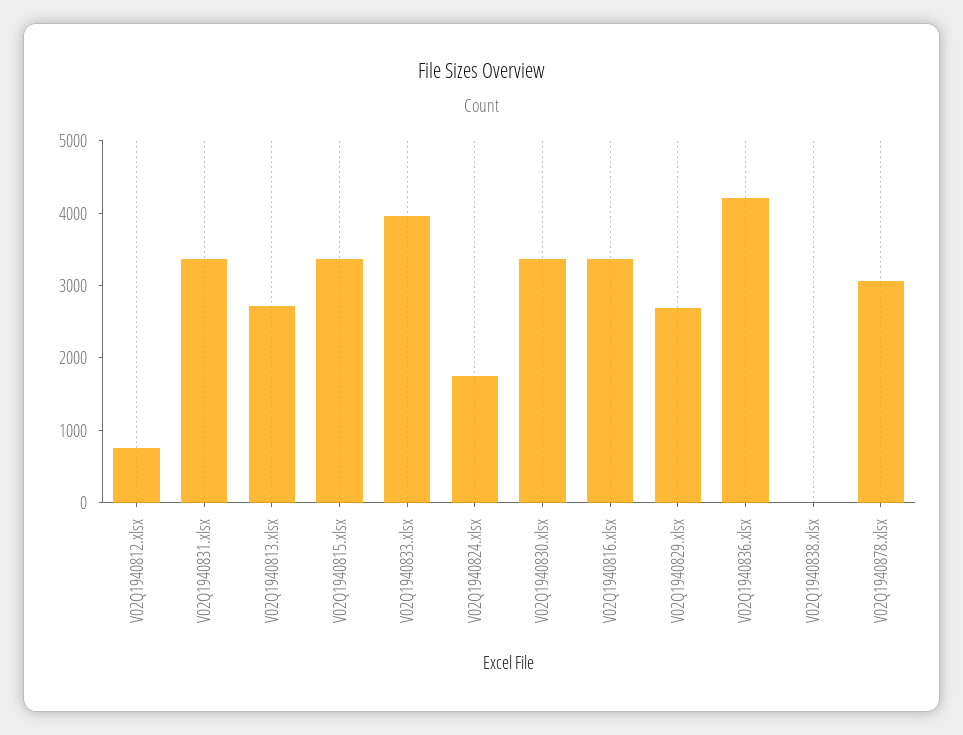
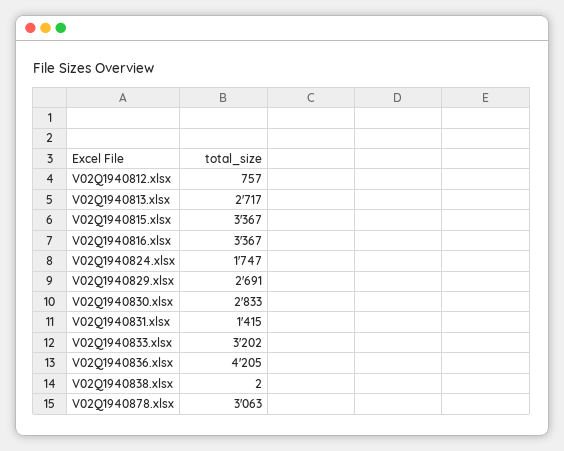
  {
    "V02Q1940812.xlsx": 757,
-   "V02Q1940831.xlsx": 3400,
+   "V02Q1940831.xlsx": 1415,
    "V02Q1940813.xlsx": 2717,
    "V02Q1940815.xlsx": 3367,
-   "V02Q1940833.xlsx": 4000,
+   "V02Q1940833.xlsx": 3202,
    "V02Q1940824.xlsx": 1747,
-   "V02Q1940830.xlsx": 3400,
+   "V02Q1940830.xlsx": 2833,
    "V02Q1940816.xlsx": 3367,
    "V02Q1940829.xlsx": 2691,
    "V02Q1940836.xlsx": 4205,
    "V02Q1940838.xlsx": 2,
    "V02Q1940878.xlsx": 3063
  }

